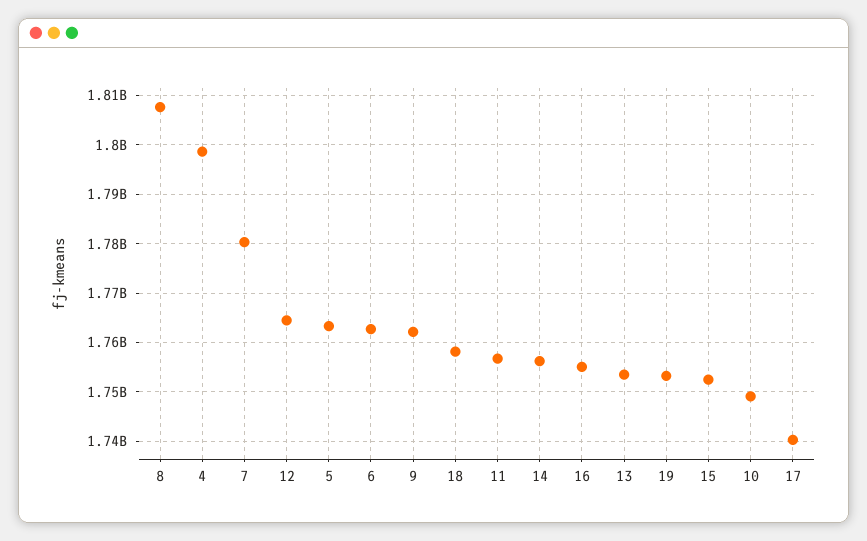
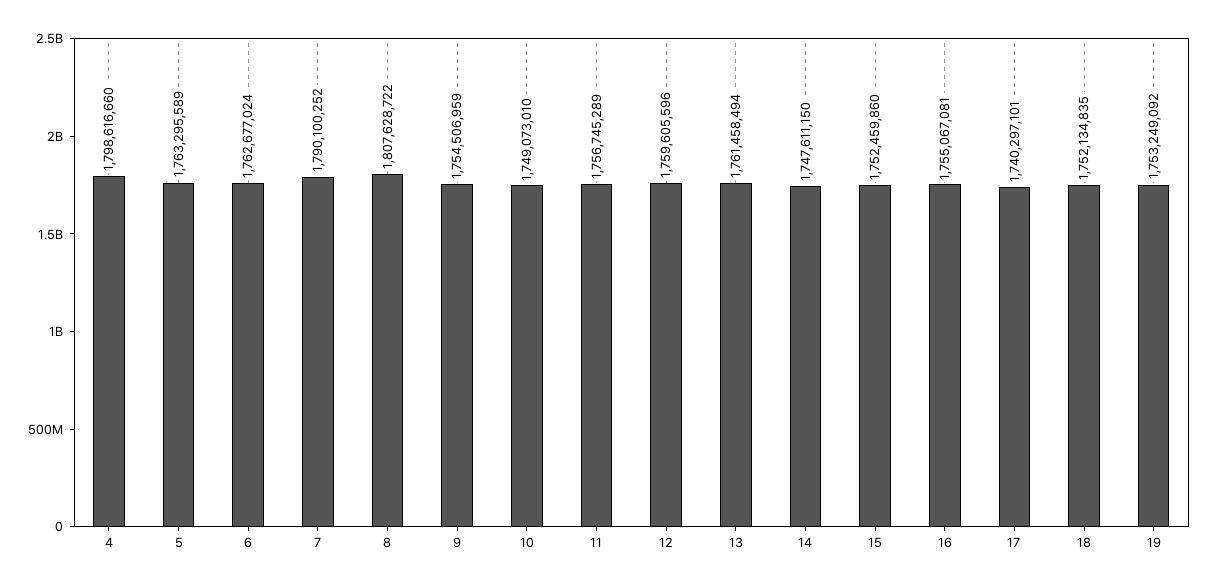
  {
    "8": 1807628722,
    "4": 1798616660,
-   "7": 1780000000,
+   "7": 1790100252,
-   "12": 1764000000,
+   "12": 1759605596,
    "5": 1763295589,
    "6": 1762677024,
-   "9": 1762000000,
+   "9": 1754506959,
-   "18": 1758000000,
+   "18": 1752134835,
    "11": 1756745289,
-   "14": 1756000000,
+   "14": 1747611150,
    "16": 1755067081,
-   "13": 1754000000,
+   "13": 1761458494,
    "19": 1753249092,
    "15": 1752459860,
    "10": 1749073010,
    "17": 1740297101
  }

